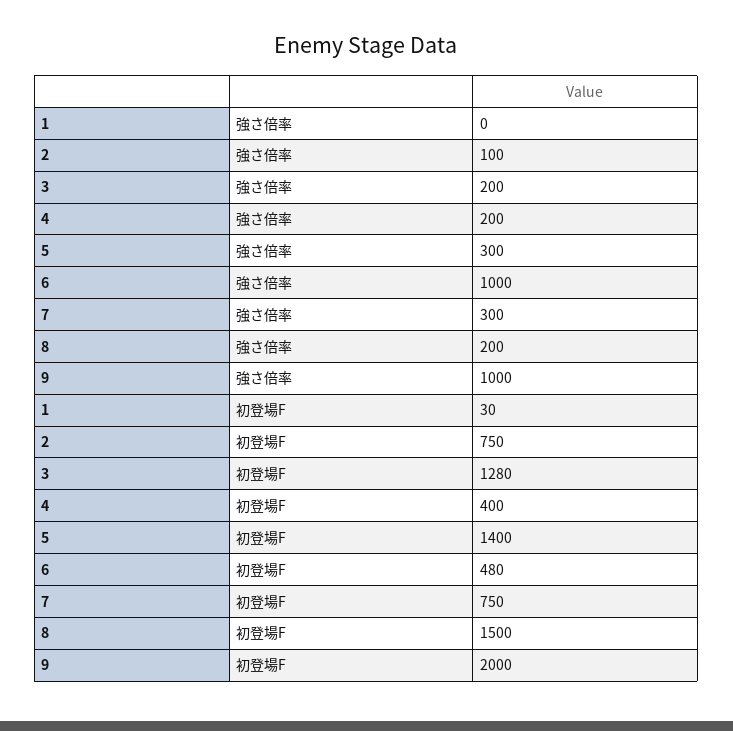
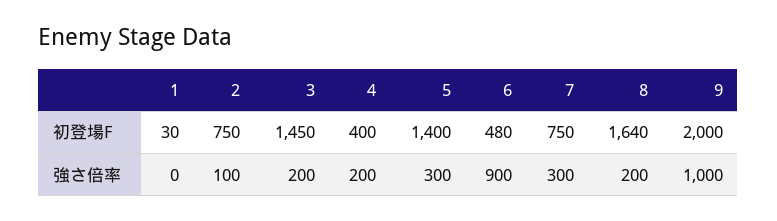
  {
    "1": {
      "強さ倍率": 0,
      "初登場F": 30
    },
    "2": {
      "強さ倍率": 100,
      "初登場F": 750
    },
    "3": {
      "強さ倍率": 200,
-     "初登場F": 1280
+     "初登場F": 1450
    },
    "4": {
      "強さ倍率": 200,
      "初登場F": 400
    },
    "5": {
      "強さ倍率": 300,
      "初登場F": 1400
    },
    "6": {
-     "強さ倍率": 1000,
+     "強さ倍率": 900,
      "初登場F": 480
    },
    "7": {
      "強さ倍率": 300,
      "初登場F": 750
    },
    "8": {
      "強さ倍率": 200,
-     "初登場F": 1500
+     "初登場F": 1640
    },
    "9": {
      "強さ倍率": 1000,
      "初登場F": 2000
    }
  }

